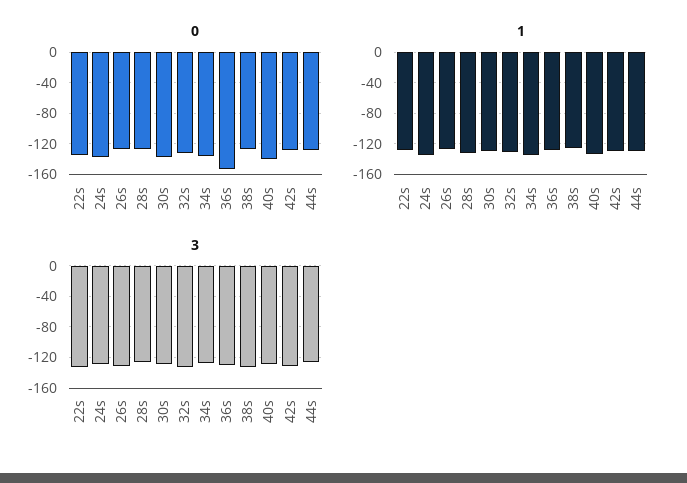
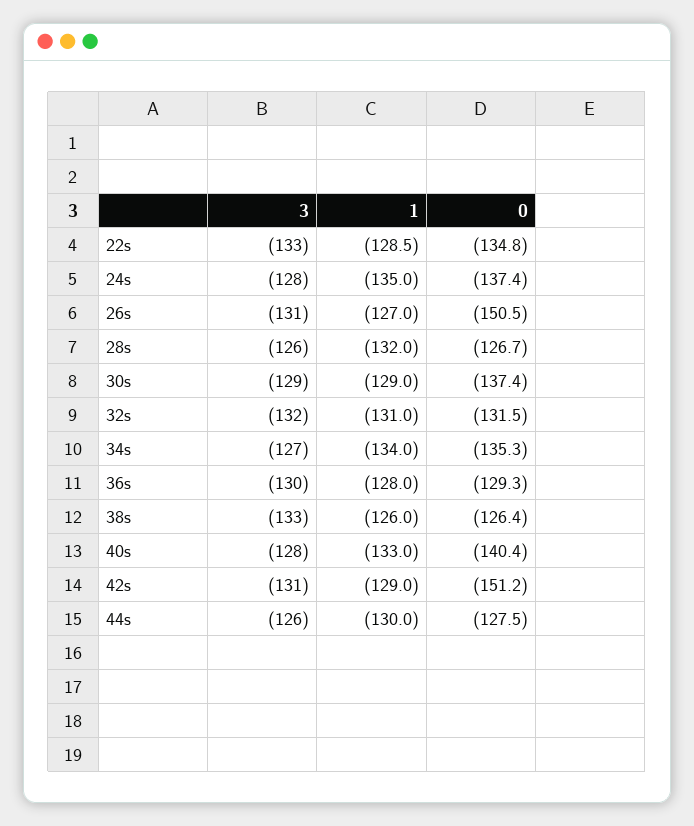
  {
    "0": {
      "22s": -134.8,
      "24s": -137.4,
-     "26s": -130,
+     "26s": -150.5,
      "28s": -126.7,
      "30s": -137.4,
      "32s": -131.5,
      "34s": -135.3,
-     "36s": -150,
+     "36s": -129.3,
      "38s": -126.4,
      "40s": -140.4,
-     "42s": -130,
+     "42s": -151.2,
      "44s": -127.5
    },
    "1": {
      "22s": -128.5,
      "24s": -135,
      "26s": -127,
      "28s": -132,
      "30s": -129,
      "32s": -131,
      "34s": -134,
      "36s": -128,
      "38s": -126,
      "40s": -133,
      "42s": -129,
      "44s": -130
    },
    "3": {
      "22s": -133,
      "24s": -128,
      "26s": -131,
      "28s": -126,
      "30s": -129,
      "32s": -132,
      "34s": -127,
      "36s": -130,
      "38s": -133,
      "40s": -128,
      "42s": -131,
      "44s": -126
    }
  }

